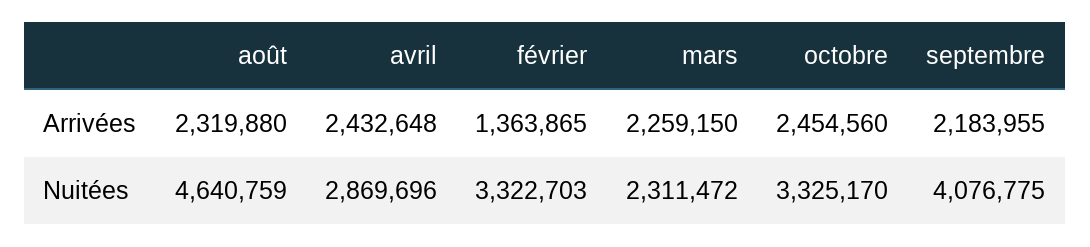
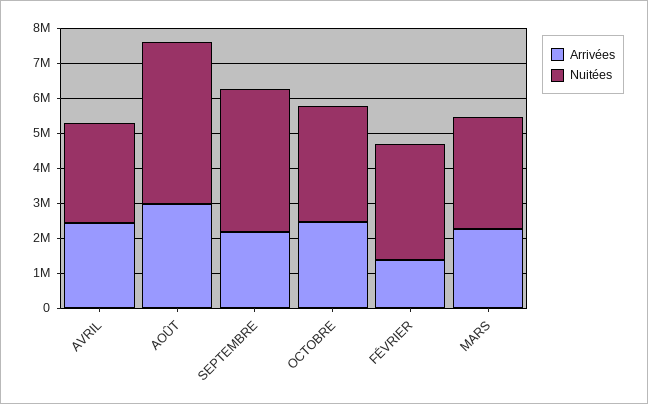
  {
    "Arrivées": {
-     "août": 2319880,
+     "août": 3000000,
      "avril": 2432648,
      "février": 1363865,
      "mars": 2259150,
      "octobre": 2454560,
      "septembre": 2183955
    },
    "Nuitées": {
      "août": 4640759,
      "avril": 2869696,
      "février": 3322703,
-     "mars": 2311472,
+     "mars": 3250000,
      "octobre": 3325170,
      "septembre": 4076775
    }
  }

